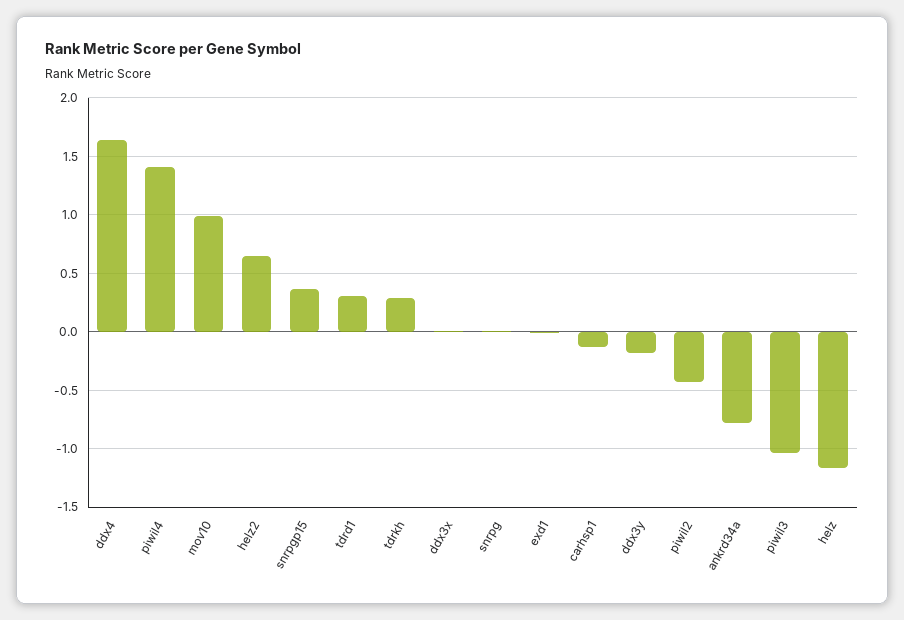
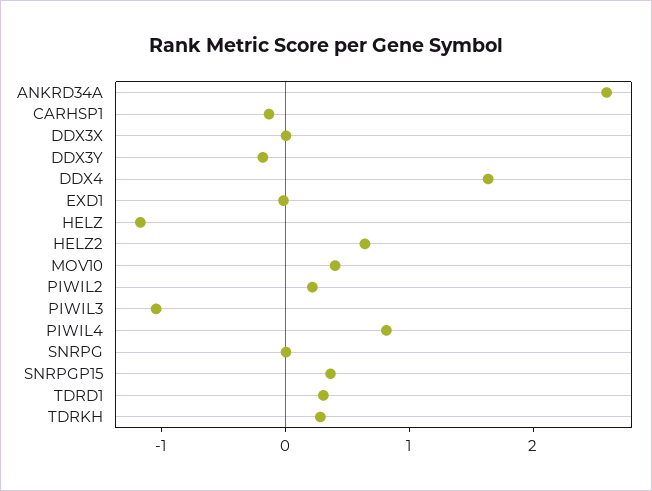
  {
    "ddx4": 1.6,
-   "piwil4": 1.4,
+   "piwil4": 0.8,
-   "mov10": 1,
+   "mov10": 0.4,
    "helz2": 0.6,
    "snrpgp15": 0.4,
    "tdrd1": 0.3,
    "tdrkh": 0.3,
    "ddx3x": 0,
    "snrpg": 0,
    "exd1": 0,
    "carhsp1": -0.1,
    "ddx3y": -0.2,
-   "piwil2": -0.4,
+   "piwil2": 0.2,
-   "ankrd34a": -0.8,
+   "ankrd34a": 2.6,
    "piwil3": -1,
    "helz": -1.2
  }

